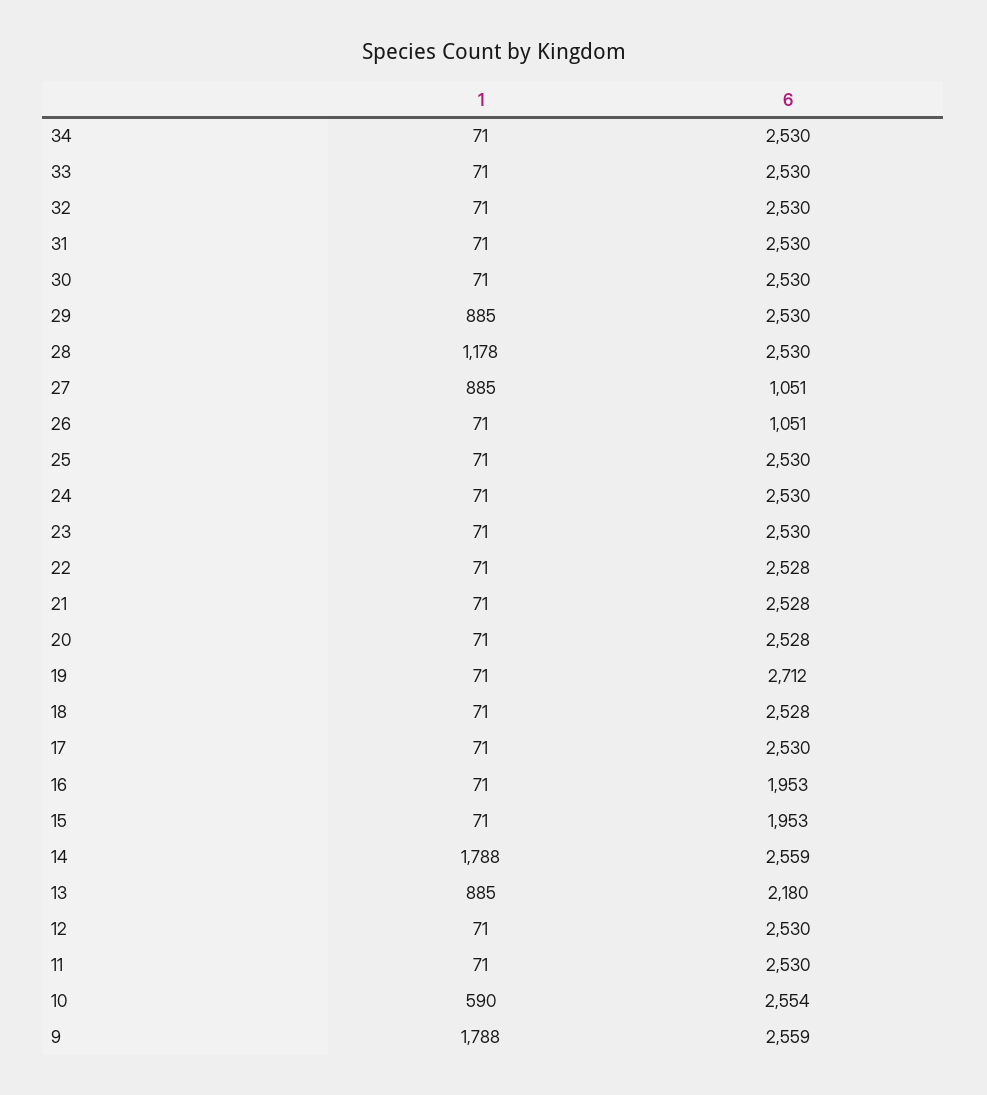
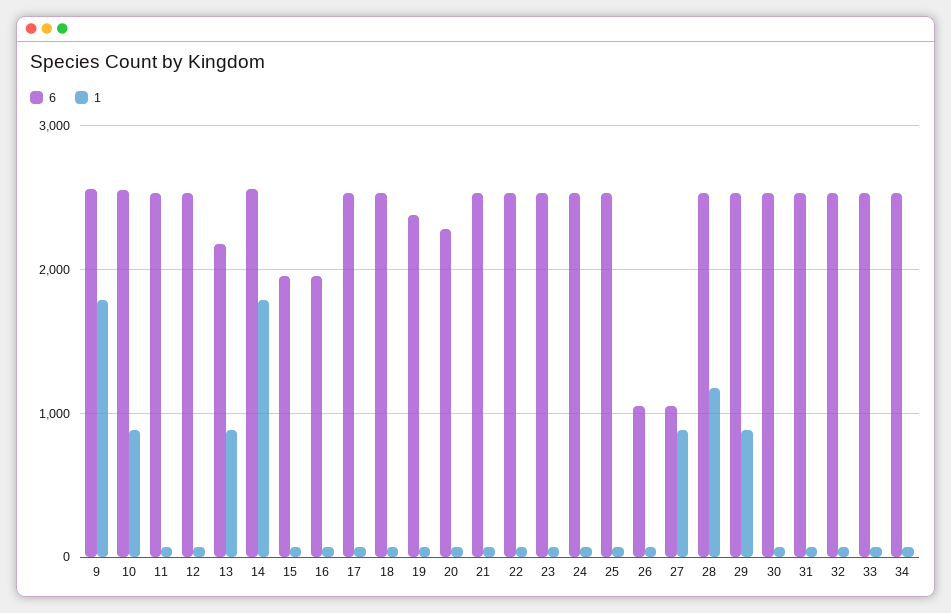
  {
    "1": {
      "34": 71,
      "33": 71,
      "32": 71,
      "31": 71,
      "30": 71,
      "29": 885,
      "28": 1178,
      "27": 885,
      "26": 71,
      "25": 71,
      "24": 71,
      "23": 71,
      "22": 71,
      "21": 71,
      "20": 71,
      "19": 71,
      "18": 71,
      "17": 71,
      "16": 71,
      "15": 71,
      "14": 1788,
      "13": 885,
      "12": 71,
      "11": 71,
-     "10": 590,
+     "10": 900,
      "9": 1788
    },
    "6": {
      "34": 2530,
      "33": 2530,
      "32": 2530,
      "31": 2530,
      "30": 2530,
      "29": 2530,
      "28": 2530,
      "27": 1051,
      "26": 1051,
      "25": 2530,
      "24": 2530,
      "23": 2530,
      "22": 2528,
      "21": 2528,
-     "20": 2528,
+     "20": 2300,
-     "19": 2712,
+     "19": 2400,
      "18": 2528,
      "17": 2530,
      "16": 1953,
      "15": 1953,
      "14": 2559,
      "13": 2180,
      "12": 2530,
      "11": 2530,
      "10": 2554,
      "9": 2559
    }
  }

